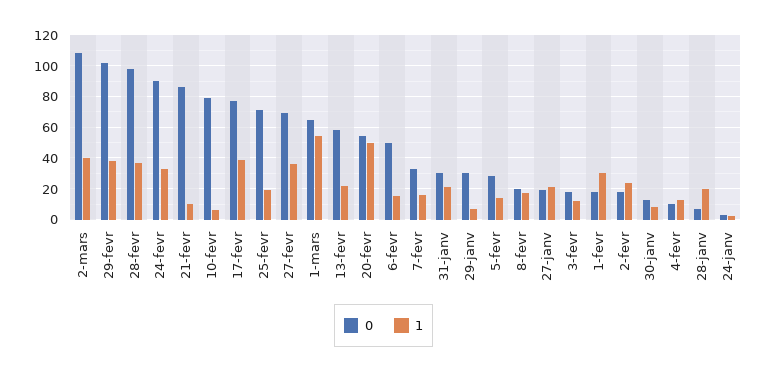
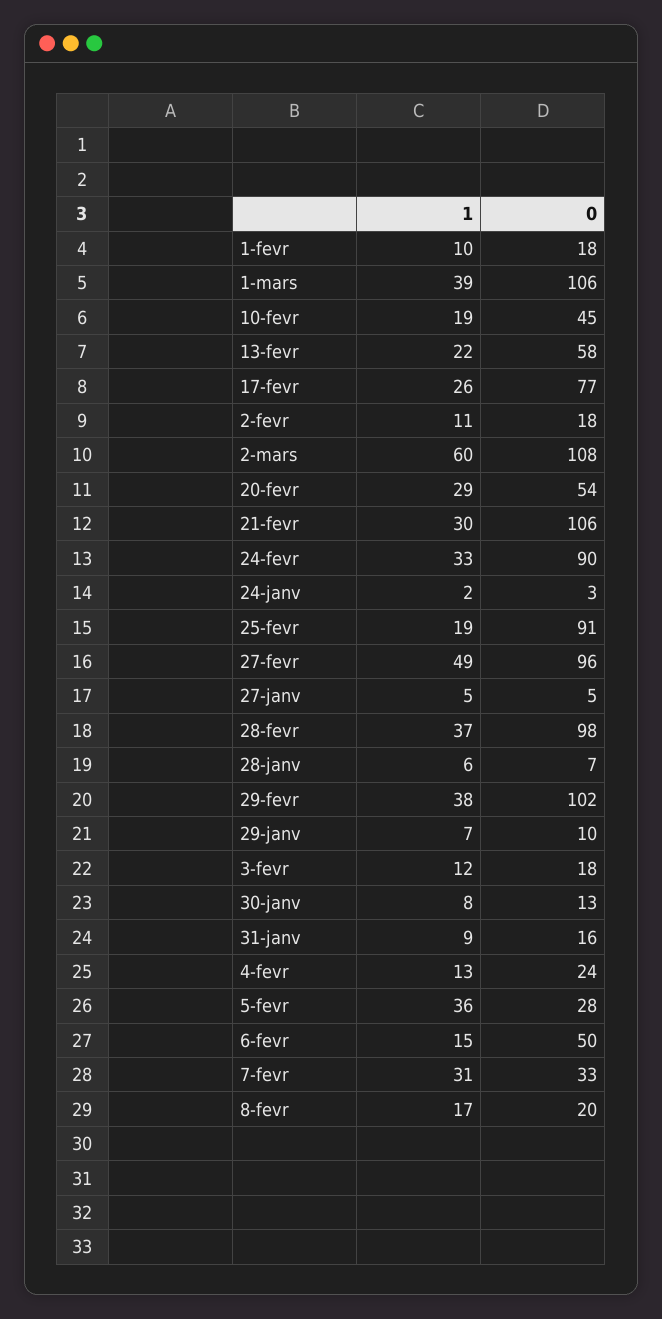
  {
    "0": {
      "2-mars": 108,
      "29-fevr": 102,
      "28-fevr": 98,
      "24-fevr": 90,
-     "21-fevr": 85,
+     "21-fevr": 106,
-     "10-fevr": 80,
+     "10-fevr": 45,
      "17-fevr": 77,
-     "25-fevr": 70,
+     "25-fevr": 91,
-     "27-fevr": 70,
+     "27-fevr": 96,
-     "1-mars": 65,
+     "1-mars": 106,
      "13-fevr": 58,
      "20-fevr": 54,
      "6-fevr": 50,
      "7-fevr": 33,
-     "31-janv": 30,
+     "31-janv": 16,
-     "29-janv": 30,
+     "29-janv": 10,
      "5-fevr": 28,
      "8-fevr": 20,
-     "27-janv": 20,
+     "27-janv": 5,
      "3-fevr": 18,
      "1-fevr": 18,
      "2-fevr": 18,
      "30-janv": 13,
-     "4-fevr": 10,
+     "4-fevr": 24,
      "28-janv": 7,
      "24-janv": 3
    },
    "1": {
-     "2-mars": 40,
+     "2-mars": 60,
      "29-fevr": 38,
      "28-fevr": 37,
      "24-fevr": 33,
-     "21-fevr": 10,
+     "21-fevr": 30,
-     "10-fevr": 5,
+     "10-fevr": 19,
-     "17-fevr": 40,
+     "17-fevr": 26,
      "25-fevr": 19,
-     "27-fevr": 35,
+     "27-fevr": 49,
-     "1-mars": 55,
+     "1-mars": 39,
      "13-fevr": 22,
-     "20-fevr": 50,
+     "20-fevr": 29,
      "6-fevr": 15,
-     "7-fevr": 15,
+     "7-fevr": 31,
-     "31-janv": 20,
+     "31-janv": 9,
      "29-janv": 7,
-     "5-fevr": 15,
+     "5-fevr": 36,
      "8-fevr": 17,
-     "27-janv": 20,
+     "27-janv": 5,
      "3-fevr": 12,
-     "1-fevr": 30,
+     "1-fevr": 10,
-     "2-fevr": 25,
+     "2-fevr": 11,
      "30-janv": 8,
      "4-fevr": 13,
-     "28-janv": 20,
+     "28-janv": 6,
      "24-janv": 2
    }
  }

